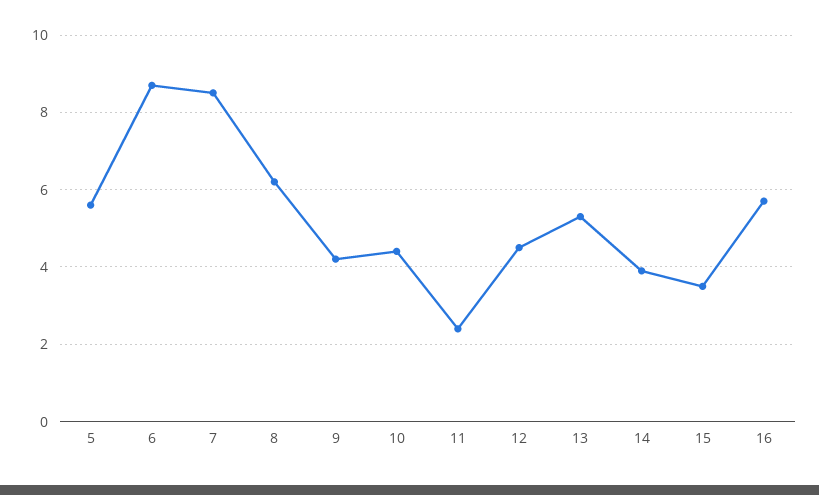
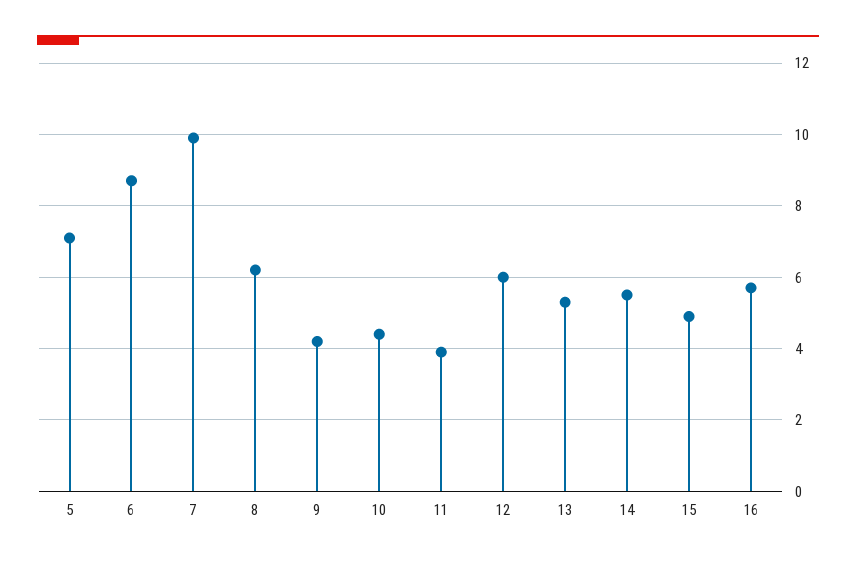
  {
-   "5": 5.5,
+   "5": 7,
    "6": 8.5,
-   "7": 8.5,
+   "7": 10,
    "8": 6,
    "9": 4,
    "10": 4.5,
-   "11": 2.5,
+   "11": 4,
-   "12": 4.5,
+   "12": 6,
    "13": 5.5,
-   "14": 4,
+   "14": 5.5,
-   "15": 3.5,
+   "15": 5,
    "16": 5.5
  }

